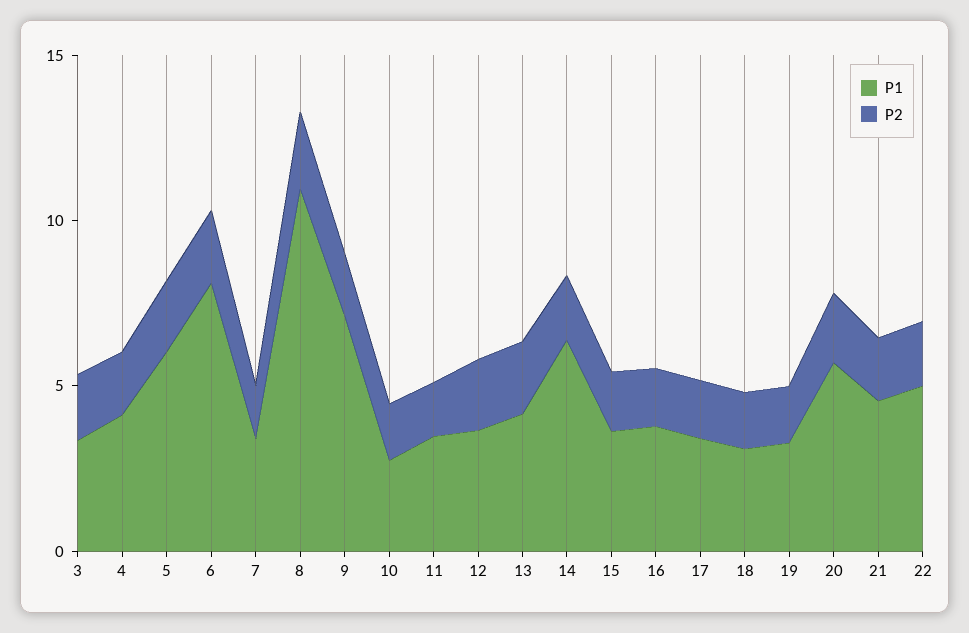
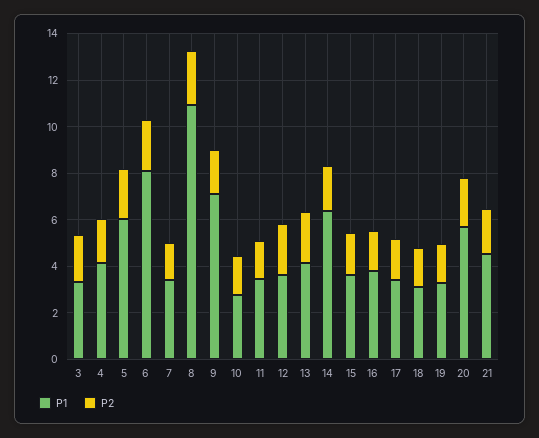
  {
    "P1": {
      "3": 3.5,
      "4": 4,
      "5": 6,
      "6": 8,
      "7": 3.5,
      "8": 11,
      "9": 7,
      "10": 3,
      "11": 3.5,
      "12": 3.5,
      "13": 4,
      "14": 6.5,
      "15": 3.5,
      "16": 4,
      "17": 3.5,
      "18": 3,
      "19": 3.5,
      "20": 5.5,
-     "21": 4.5,
+     "21": 4.5
-     "22": 5
    },
    "P2": {
      "3": 2,
      "4": 2,
      "5": 2,
      "6": 2,
      "7": 1.5,
      "8": 2.5,
      "9": 2,
      "10": 1.5,
      "11": 1.5,
      "12": 2,
      "13": 2,
      "14": 2,
      "15": 2,
      "16": 2,
      "17": 2,
      "18": 1.5,
      "19": 1.5,
      "20": 2,
-     "21": 2,
+     "21": 2
-     "22": 2
    }
  }

